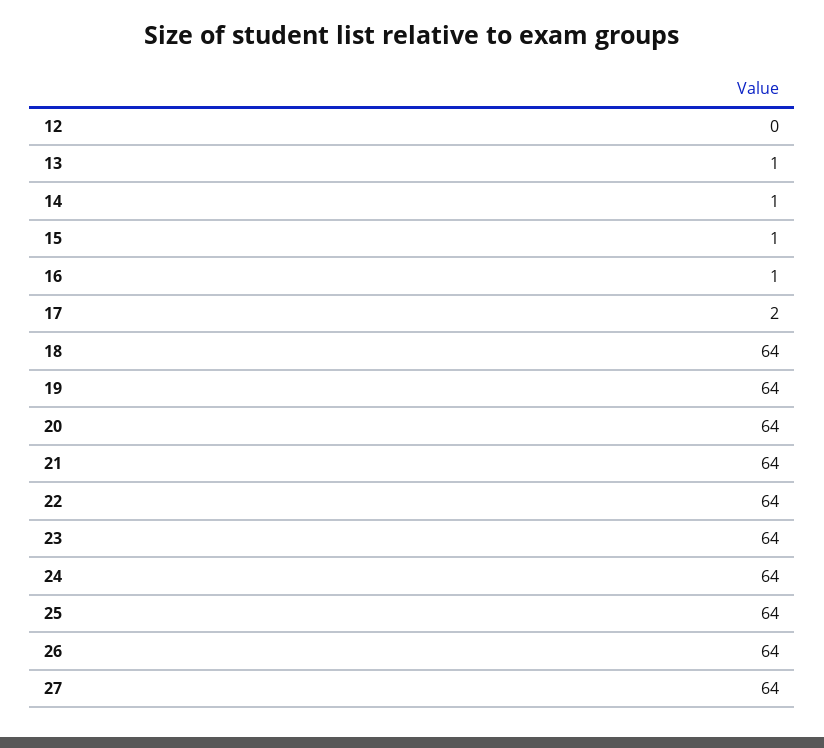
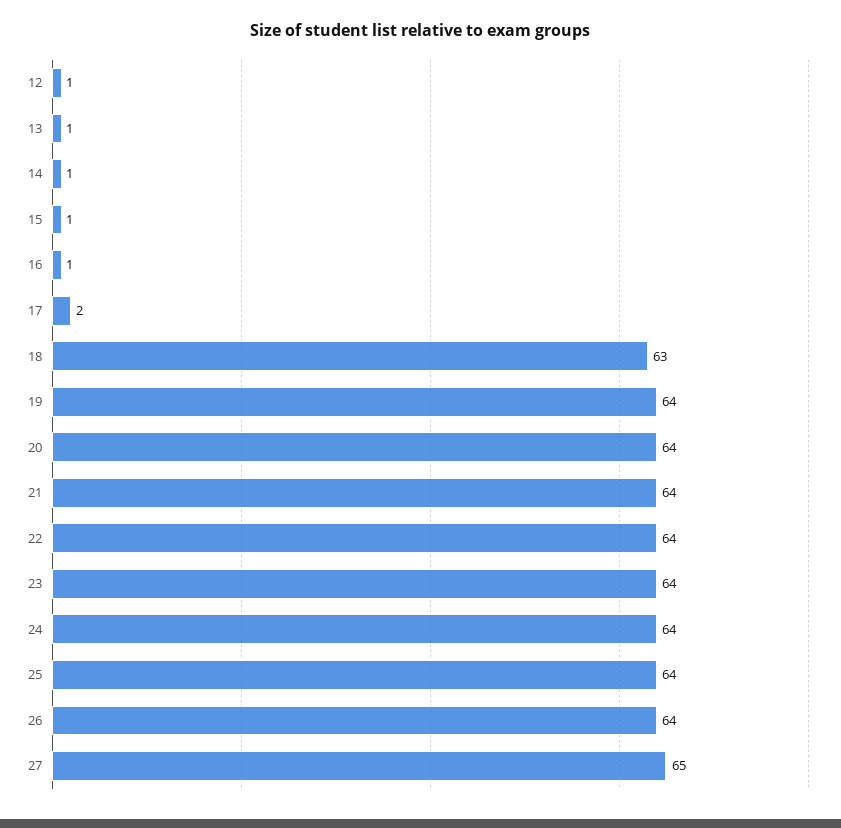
  {
-   "12": 0,
+   "12": 1,
    "13": 1,
    "14": 1,
    "15": 1,
    "16": 1,
    "17": 2,
-   "18": 64,
+   "18": 63,
    "19": 64,
    "20": 64,
    "21": 64,
    "22": 64,
    "23": 64,
    "24": 64,
    "25": 64,
    "26": 64,
-   "27": 64
+   "27": 65
  }

